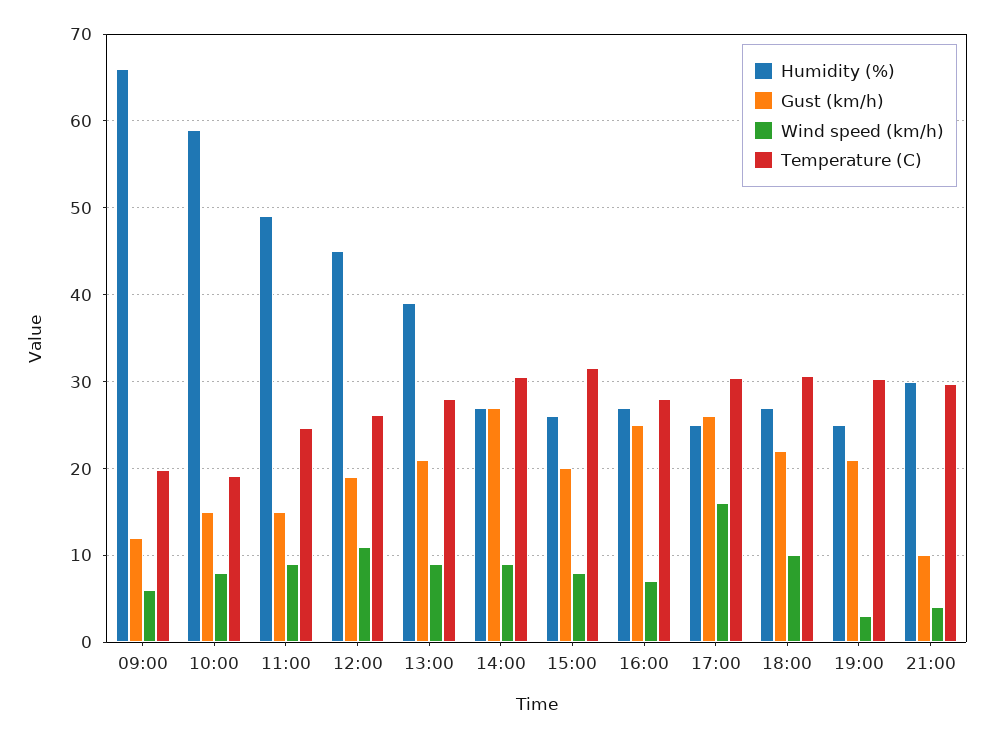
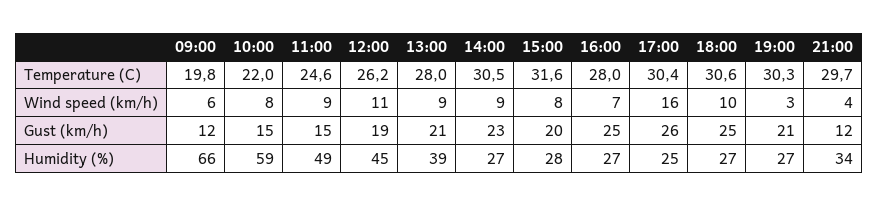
  {
    "Humidity (%)": {
      "09:00": 66,
      "10:00": 59,
      "11:00": 49,
      "12:00": 45,
      "13:00": 39,
      "14:00": 27,
-     "15:00": 26,
+     "15:00": 28,
      "16:00": 27,
      "17:00": 25,
      "18:00": 27,
-     "19:00": 25,
+     "19:00": 27,
-     "21:00": 30
+     "21:00": 34
    },
    "Gust (km/h)": {
      "09:00": 12,
      "10:00": 15,
      "11:00": 15,
      "12:00": 19,
      "13:00": 21,
-     "14:00": 27,
+     "14:00": 23,
      "15:00": 20,
      "16:00": 25,
      "17:00": 26,
-     "18:00": 22,
+     "18:00": 25,
      "19:00": 21,
-     "21:00": 10
+     "21:00": 12
    },
    "Wind speed (km/h)": {
      "09:00": 6,
      "10:00": 8,
      "11:00": 9,
      "12:00": 11,
      "13:00": 9,
      "14:00": 9,
      "15:00": 8,
      "16:00": 7,
      "17:00": 16,
      "18:00": 10,
      "19:00": 3,
      "21:00": 4
    },
    "Temperature (C)": {
      "09:00": 19.8,
-     "10:00": 19,
+     "10:00": 22,
      "11:00": 24.6,
      "12:00": 26.2,
      "13:00": 28,
      "14:00": 30.5,
      "15:00": 31.6,
      "16:00": 28,
      "17:00": 30.4,
      "18:00": 30.6,
      "19:00": 30.3,
      "21:00": 29.7
    }
  }

